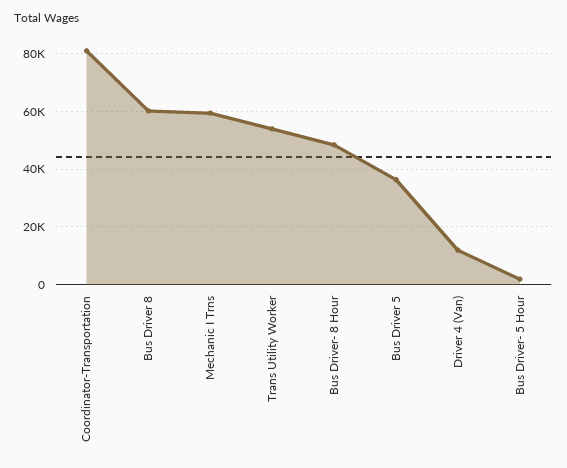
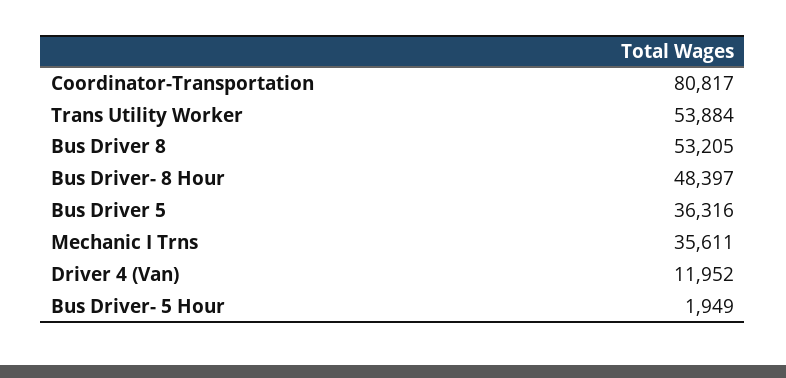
  {
    "Coordinator-Transportation": 80817,
-   "Bus Driver 8": 60000,
+   "Bus Driver 8": 53205,
-   "Mechanic I Trns": 60000,
+   "Mechanic I Trns": 35611,
    "Trans Utility Worker": 53884,
    "Bus Driver- 8 Hour": 48397,
    "Bus Driver 5": 36316,
    "Driver 4 (Van)": 11952,
    "Bus Driver- 5 Hour": 1949
  }

